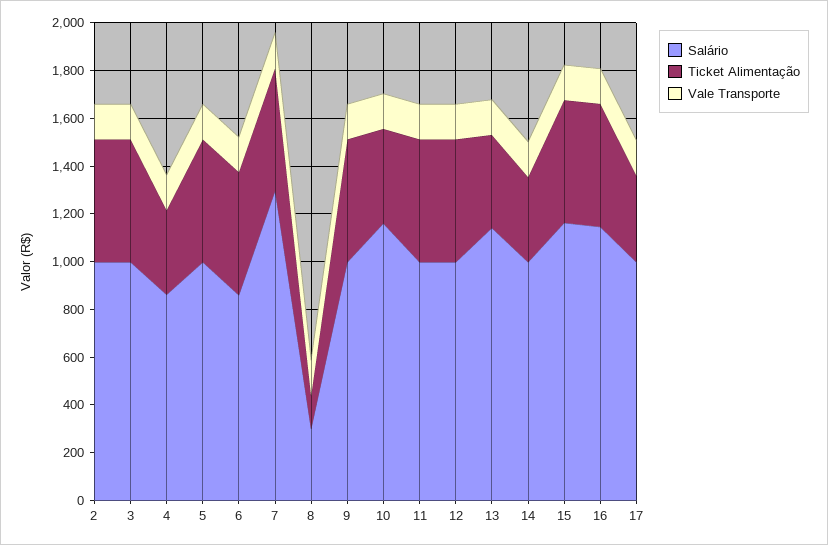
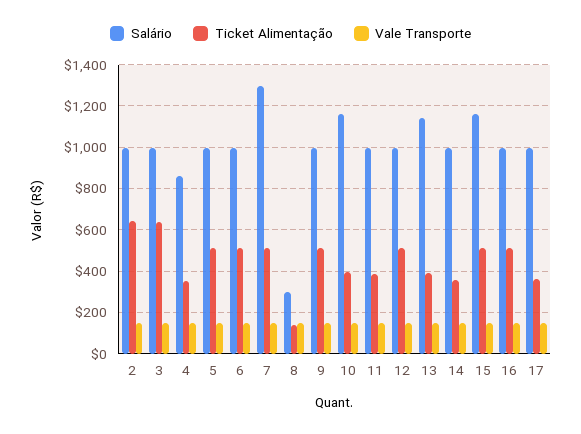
  {
    "Salário": {
      "2": 1000,
      "3": 1000,
      "4": 850,
      "5": 1000,
-     "6": 850,
+     "6": 1000,
      "7": 1300,
      "8": 300,
      "9": 1000,
      "10": 1150,
      "11": 1000,
      "12": 1000,
      "13": 1150,
      "14": 1000,
      "15": 1150,
-     "16": 1150,
+     "16": 1000,
      "17": 1000
    },
    "Ticket Alimentação": {
-     "2": 500,
+     "2": 650,
-     "3": 500,
+     "3": 650,
      "4": 350,
      "5": 500,
      "6": 500,
      "7": 500,
      "8": 150,
      "9": 500,
      "10": 400,
-     "11": 500,
+     "11": 400,
      "12": 500,
      "13": 400,
      "14": 350,
      "15": 500,
      "16": 500,
      "17": 350
    },
    "Vale Transporte": {
      "2": 150,
      "3": 150,
      "4": 150,
      "5": 150,
      "6": 150,
      "7": 150,
      "8": 150,
      "9": 150,
      "10": 150,
      "11": 150,
      "12": 150,
      "13": 150,
      "14": 150,
      "15": 150,
      "16": 150,
      "17": 150
    }
  }

